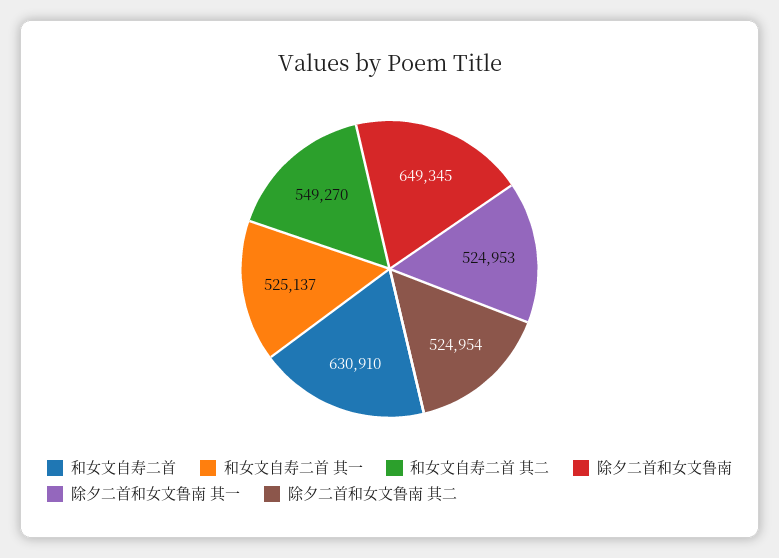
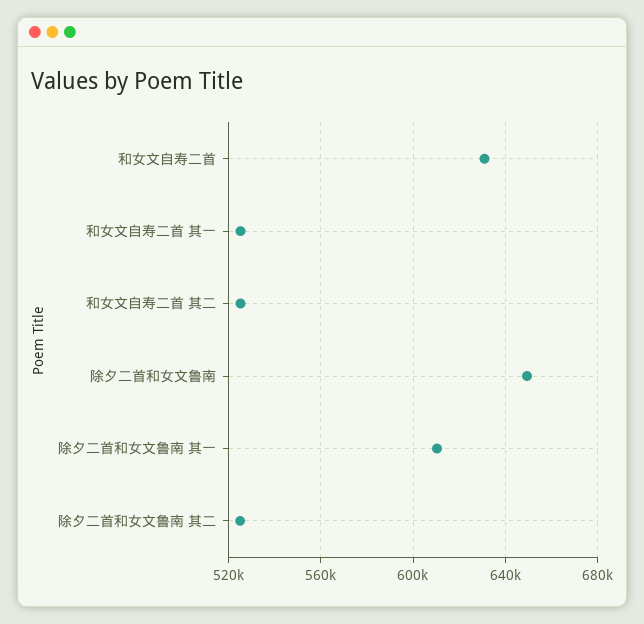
  {
    "和女文自寿二首": 630910,
    "和女文自寿二首 其一": 525137,
-   "和女文自寿二首 其二": 549270,
+   "和女文自寿二首 其二": 525000,
    "除夕二首和女文鲁南": 649345,
-   "除夕二首和女文鲁南 其一": 524953,
+   "除夕二首和女文鲁南 其一": 610000,
    "除夕二首和女文鲁南 其二": 524954
  }

